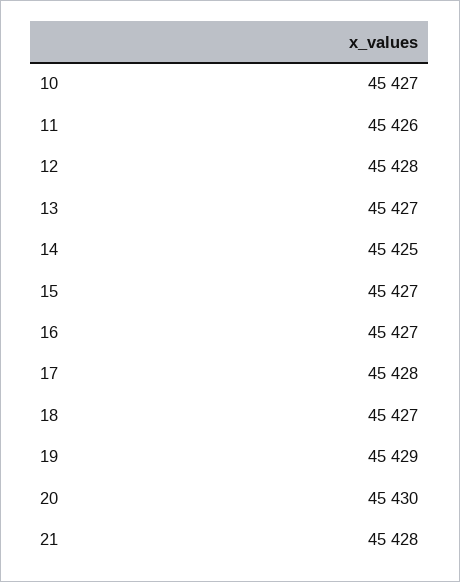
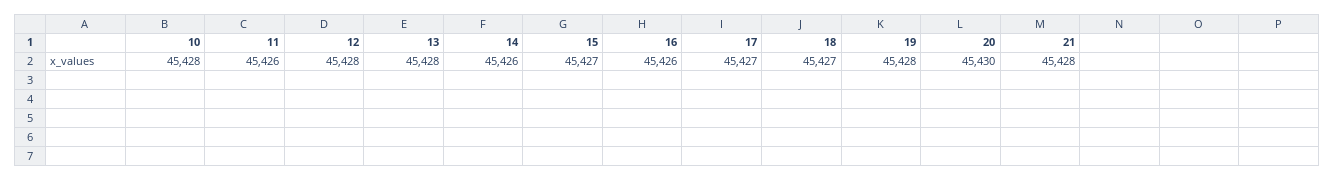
  {
-   "10": 45427,
+   "10": 45428,
    "11": 45426,
    "12": 45428,
-   "13": 45427,
+   "13": 45428,
-   "14": 45425,
+   "14": 45426,
    "15": 45427,
-   "16": 45427,
+   "16": 45426,
-   "17": 45428,
+   "17": 45427,
    "18": 45427,
-   "19": 45429,
+   "19": 45428,
    "20": 45430,
    "21": 45428
  }

